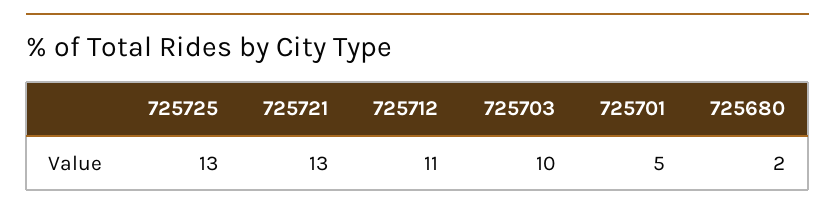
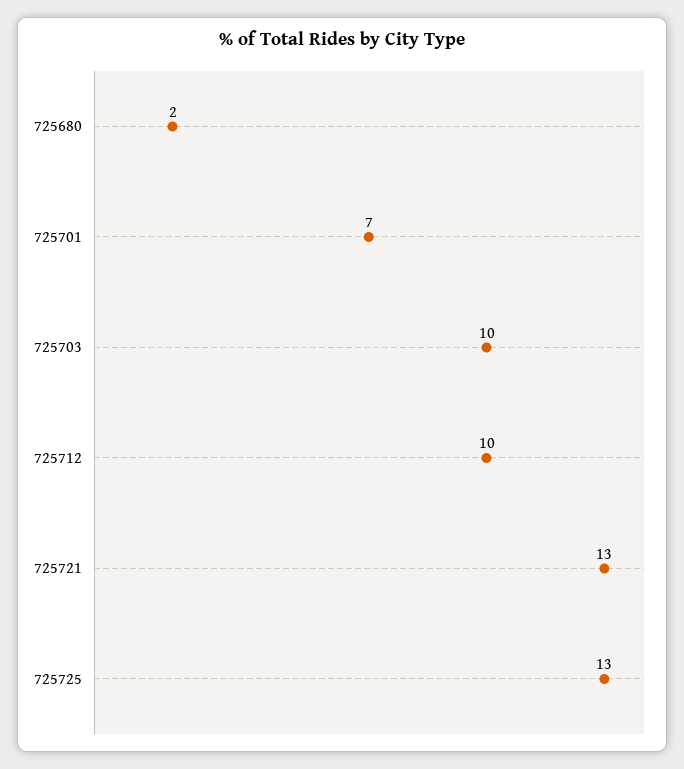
  {
    "725725": 13,
    "725721": 13,
-   "725712": 11,
+   "725712": 10,
    "725703": 10,
-   "725701": 5,
+   "725701": 7,
    "725680": 2
  }

